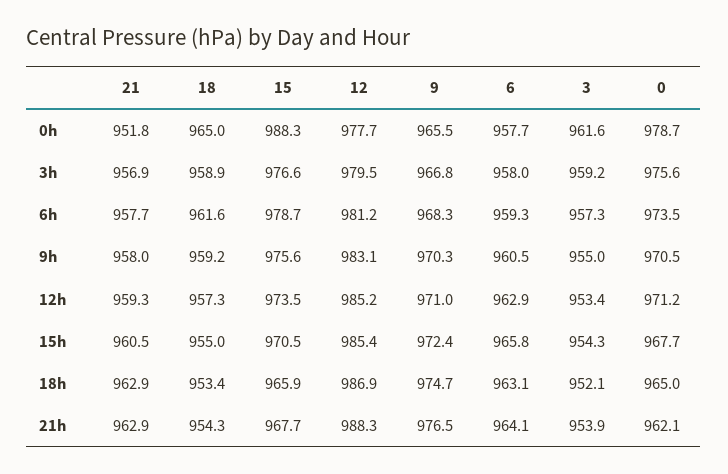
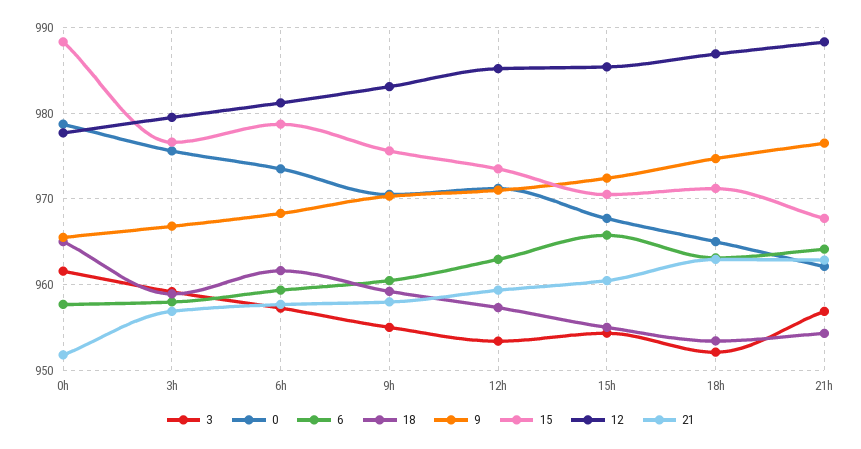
  {
    "21": {
      "0h": 951.8,
      "3h": 956.9,
      "6h": 957.7,
      "9h": 958,
      "12h": 959.3,
      "15h": 960.5,
      "18h": 962.9,
      "21h": 962.9
    },
    "18": {
      "0h": 965,
      "3h": 958.9,
      "6h": 961.6,
      "9h": 959.2,
      "12h": 957.3,
      "15h": 955,
      "18h": 953.4,
      "21h": 954.3
    },
    "15": {
      "0h": 988.3,
      "3h": 976.6,
      "6h": 978.7,
      "9h": 975.6,
      "12h": 973.5,
      "15h": 970.5,
-     "18h": 965.9,
+     "18h": 971,
      "21h": 967.7
    },
    "12": {
      "0h": 977.7,
      "3h": 979.5,
      "6h": 981.2,
      "9h": 983.1,
      "12h": 985.2,
      "15h": 985.4,
      "18h": 986.9,
      "21h": 988.3
    },
    "9": {
      "0h": 965.5,
      "3h": 966.8,
      "6h": 968.3,
      "9h": 970.3,
      "12h": 971,
      "15h": 972.4,
      "18h": 974.7,
      "21h": 976.5
    },
    "6": {
      "0h": 957.7,
      "3h": 958,
      "6h": 959.3,
      "9h": 960.5,
      "12h": 962.9,
      "15h": 965.8,
      "18h": 963.1,
      "21h": 964.1
    },
    "3": {
      "0h": 961.6,
      "3h": 959.2,
      "6h": 957.3,
      "9h": 955,
      "12h": 953.4,
      "15h": 954.3,
      "18h": 952.1,
-     "21h": 953.9
+     "21h": 957
    },
    "0": {
      "0h": 978.7,
      "3h": 975.6,
      "6h": 973.5,
      "9h": 970.5,
      "12h": 971.2,
      "15h": 967.7,
      "18h": 965,
      "21h": 962.1
    }
  }

